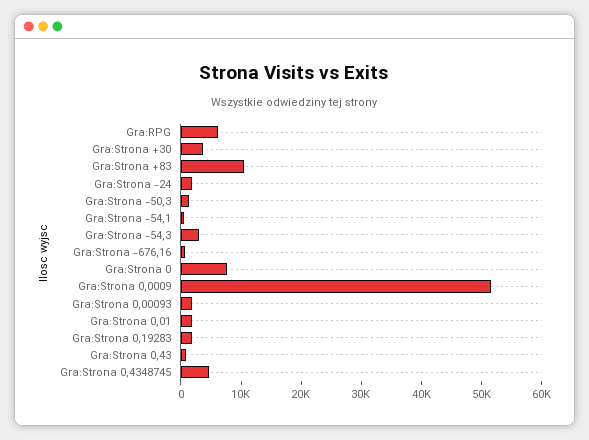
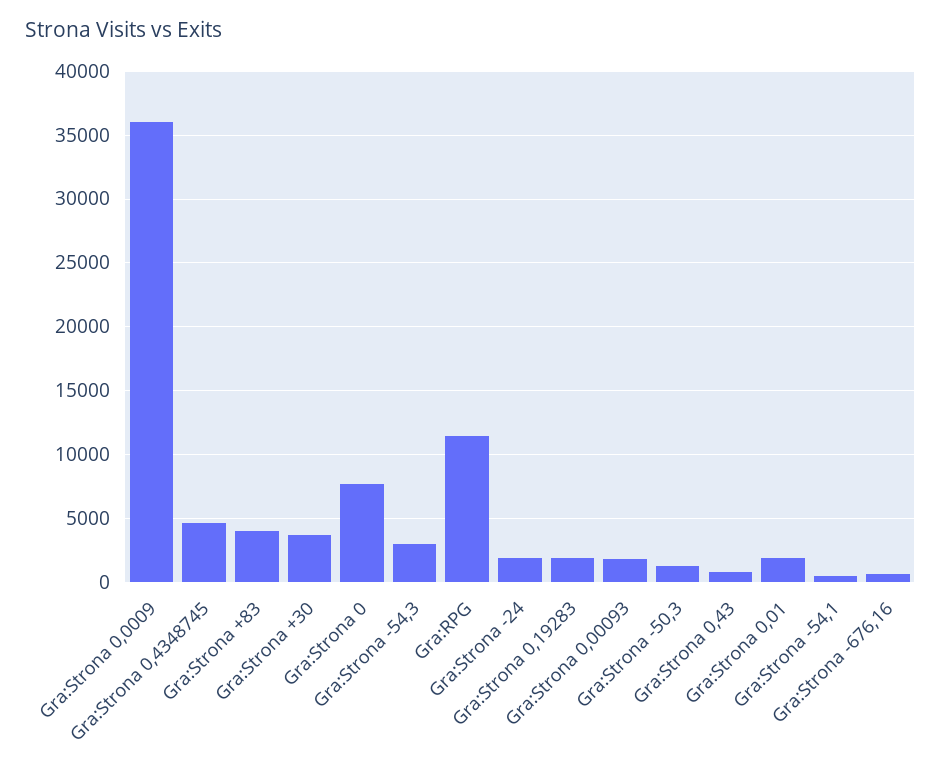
  {
-   "Gra:RPG": 6000,
+   "Gra:RPG": 11500,
    "Gra:Strona +30": 3500,
-   "Gra:Strona +83": 10000,
+   "Gra:Strona +83": 4000,
    "Gra:Strona -24": 2000,
    "Gra:Strona -50,3": 1500,
    "Gra:Strona -54,1": 500,
    "Gra:Strona -54,3": 3000,
    "Gra:Strona -676,16": 500,
    "Gra:Strona 0": 7500,
-   "Gra:Strona 0,0009": 52000,
+   "Gra:Strona 0,0009": 36000,
    "Gra:Strona 0,00093": 2000,
    "Gra:Strona 0,01": 2000,
    "Gra:Strona 0,19283": 2000,
    "Gra:Strona 0,43": 1000,
    "Gra:Strona 0,4348745": 4500
  }

